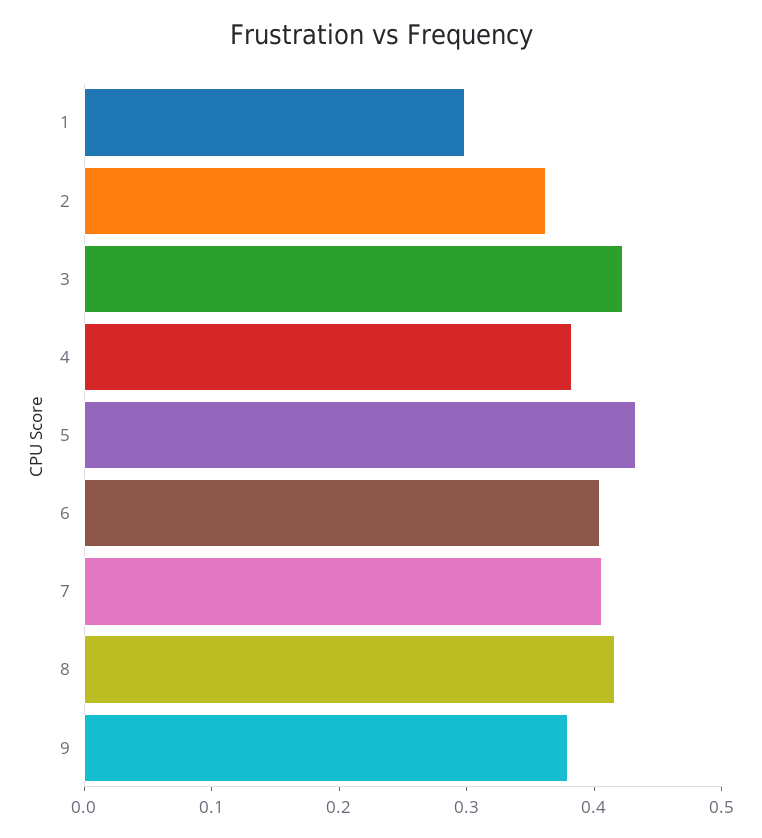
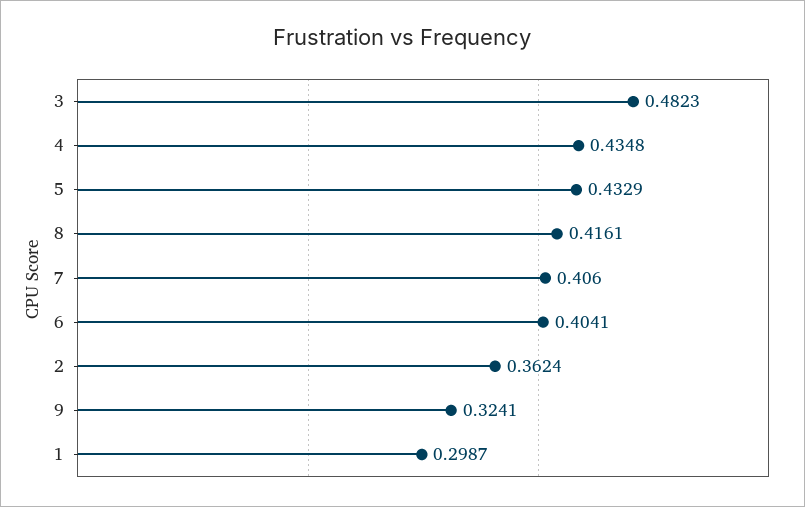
  {
    "1": 0.2987,
    "2": 0.3624,
-   "3": 0.42,
+   "3": 0.4823,
-   "4": 0.38,
+   "4": 0.4348,
    "5": 0.4329,
    "6": 0.4041,
    "7": 0.406,
    "8": 0.4161,
-   "9": 0.38
+   "9": 0.3241
  }

